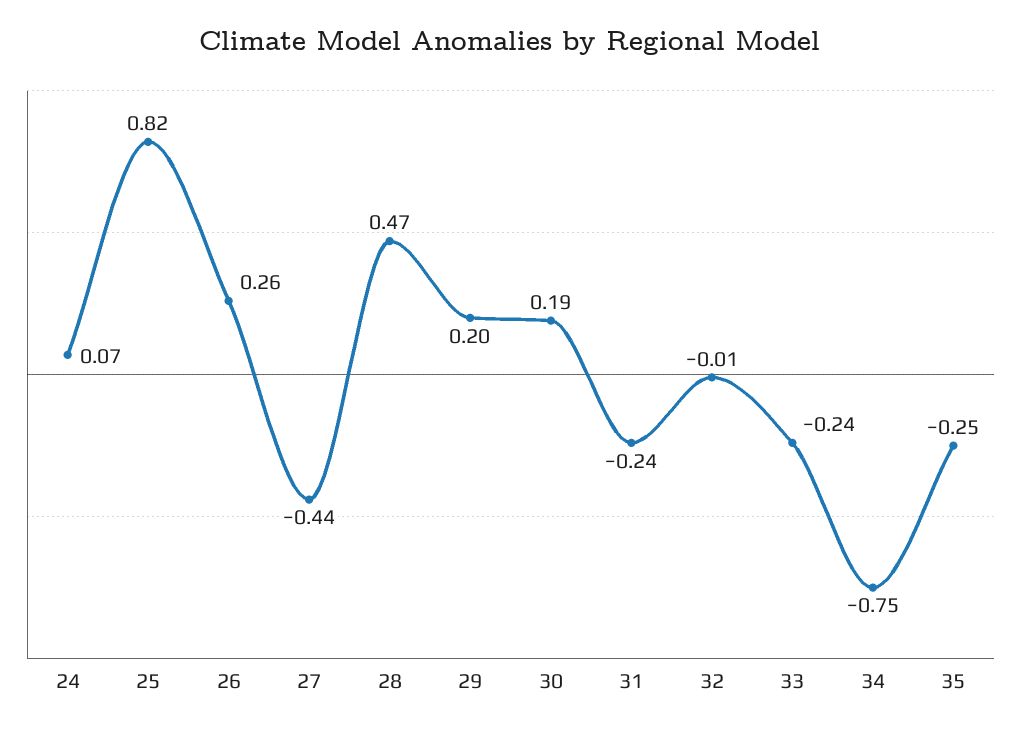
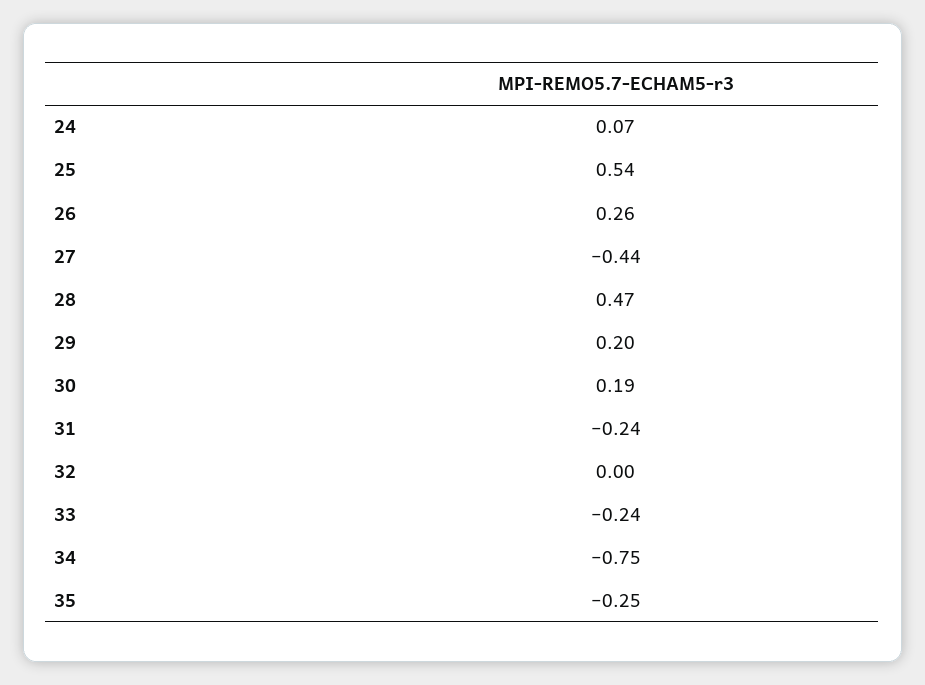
  {
    "24": 0.07,
-   "25": 0.82,
+   "25": 0.54,
    "26": 0.26,
    "27": -0.44,
    "28": 0.47,
    "29": 0.2,
    "30": 0.19,
    "31": -0.24,
-   "32": -0.01,
+   "32": 0,
    "33": -0.24,
    "34": -0.75,
    "35": -0.25
  }

